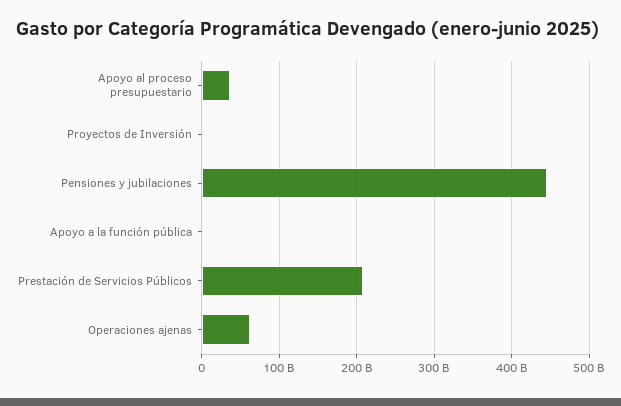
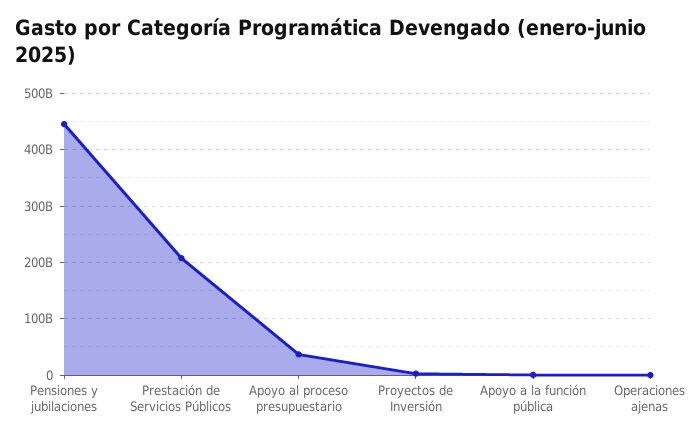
  {
    "Apoyo al proceso presupuestario": 40000000000,
    "Proyectos de Inversión": 0,
    "Pensiones y jubilaciones": 450000000000,
    "Apoyo a la función pública": 0,
    "Prestación de Servicios Públicos": 210000000000,
-   "Operaciones ajenas": 60000000000
+   "Operaciones ajenas": 0
  }

